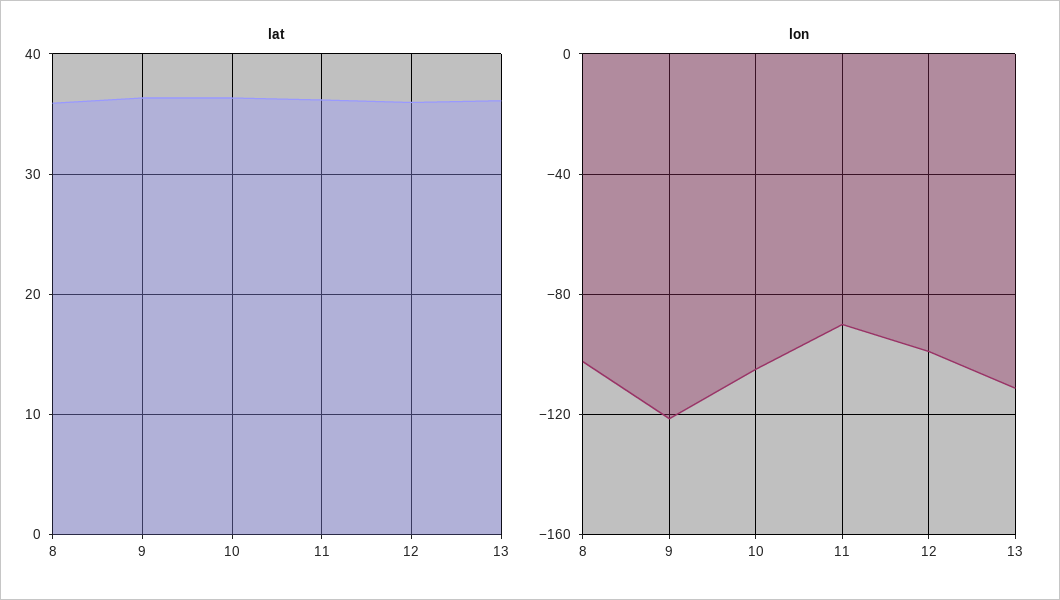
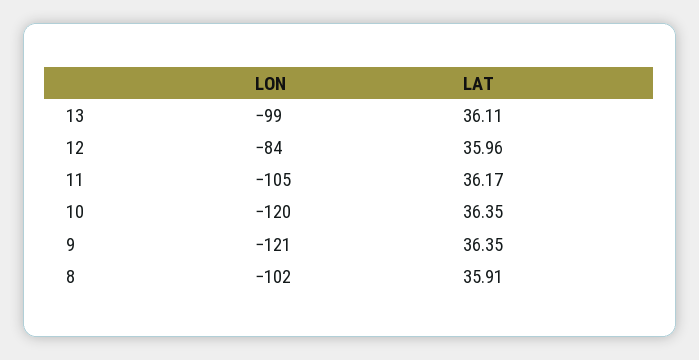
  {
    "lat": {
      "8": 35.91,
      "9": 36.35,
      "10": 36.35,
      "11": 36.17,
      "12": 35.96,
      "13": 36.11
    },
    "lon": {
      "8": -102,
      "9": -121,
-     "10": -105,
+     "10": -120,
-     "11": -90,
+     "11": -105,
-     "12": -100,
+     "12": -84,
-     "13": -110
+     "13": -99
    }
  }

